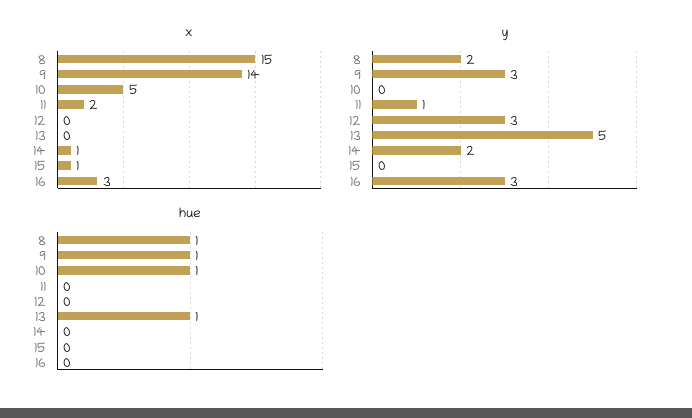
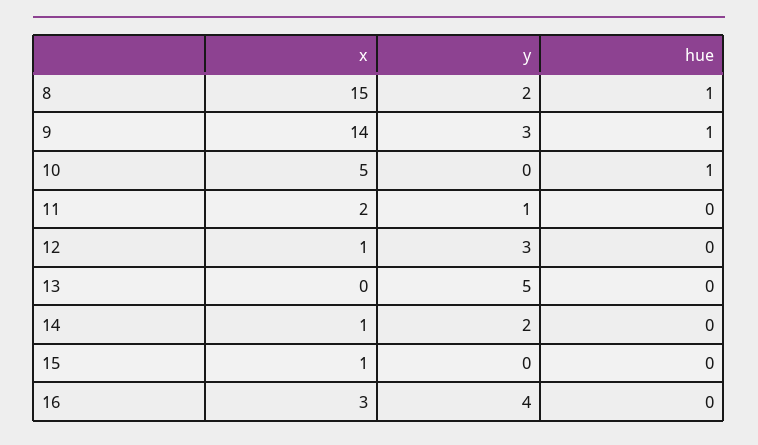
  {
    "x": {
      "8": 15,
      "9": 14,
      "10": 5,
      "11": 2,
-     "12": 0,
+     "12": 1,
      "13": 0,
      "14": 1,
      "15": 1,
      "16": 3
    },
    "y": {
      "8": 2,
      "9": 3,
      "10": 0,
      "11": 1,
      "12": 3,
      "13": 5,
      "14": 2,
      "15": 0,
-     "16": 3
+     "16": 4
    },
    "hue": {
      "8": 1,
      "9": 1,
      "10": 1,
      "11": 0,
      "12": 0,
-     "13": 1,
+     "13": 0,
      "14": 0,
      "15": 0,
      "16": 0
    }
  }

